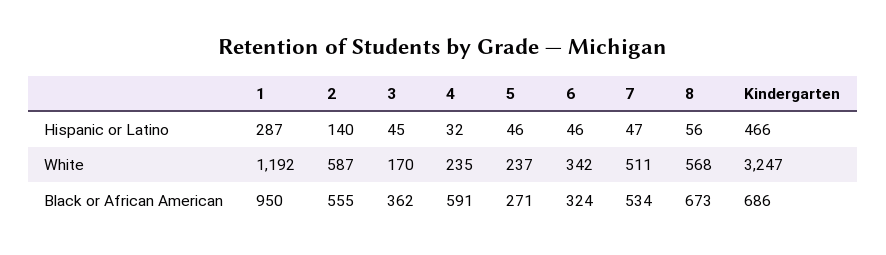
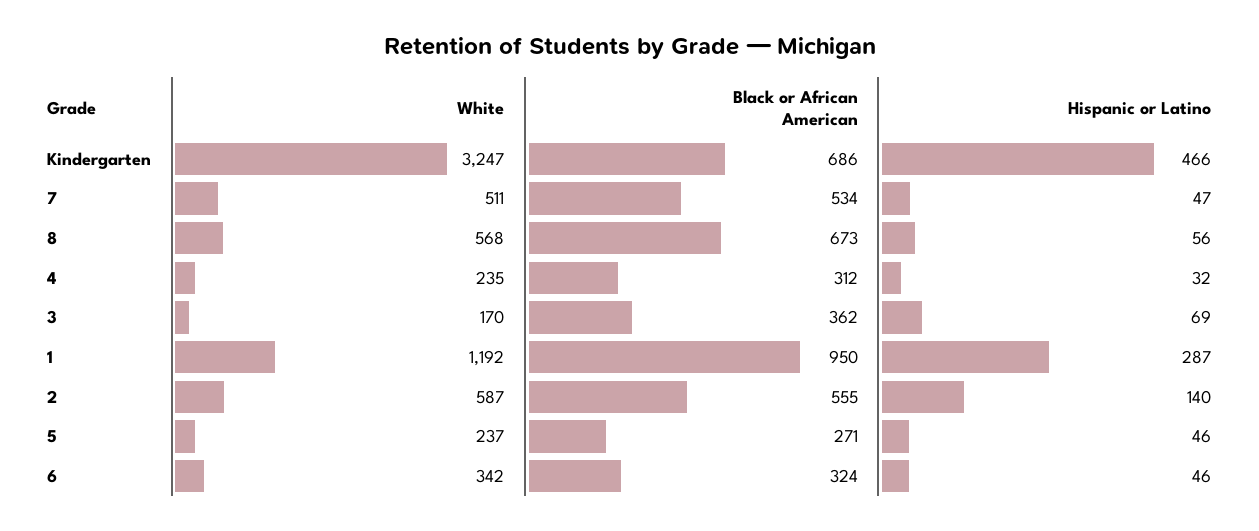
  {
    "1": {
      "Hispanic or Latino": 287,
      "White": 1192,
      "Black or African American": 950
    },
    "2": {
      "Hispanic or Latino": 140,
      "White": 587,
      "Black or African American": 555
    },
    "3": {
-     "Hispanic or Latino": 45,
+     "Hispanic or Latino": 69,
      "White": 170,
      "Black or African American": 362
    },
    "4": {
      "Hispanic or Latino": 32,
      "White": 235,
-     "Black or African American": 591
+     "Black or African American": 312
    },
    "5": {
      "Hispanic or Latino": 46,
      "White": 237,
      "Black or African American": 271
    },
    "6": {
      "Hispanic or Latino": 46,
      "White": 342,
      "Black or African American": 324
    },
    "7": {
      "Hispanic or Latino": 47,
      "White": 511,
      "Black or African American": 534
    },
    "8": {
      "Hispanic or Latino": 56,
      "White": 568,
      "Black or African American": 673
    },
    "Kindergarten": {
      "Hispanic or Latino": 466,
      "White": 3247,
      "Black or African American": 686
    }
  }

